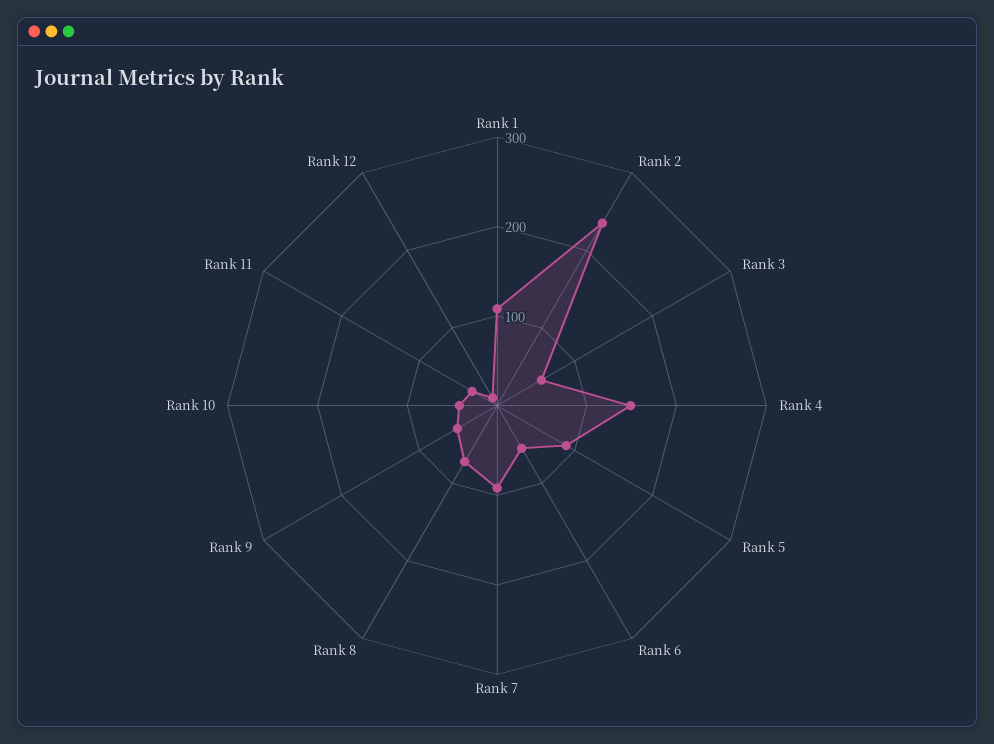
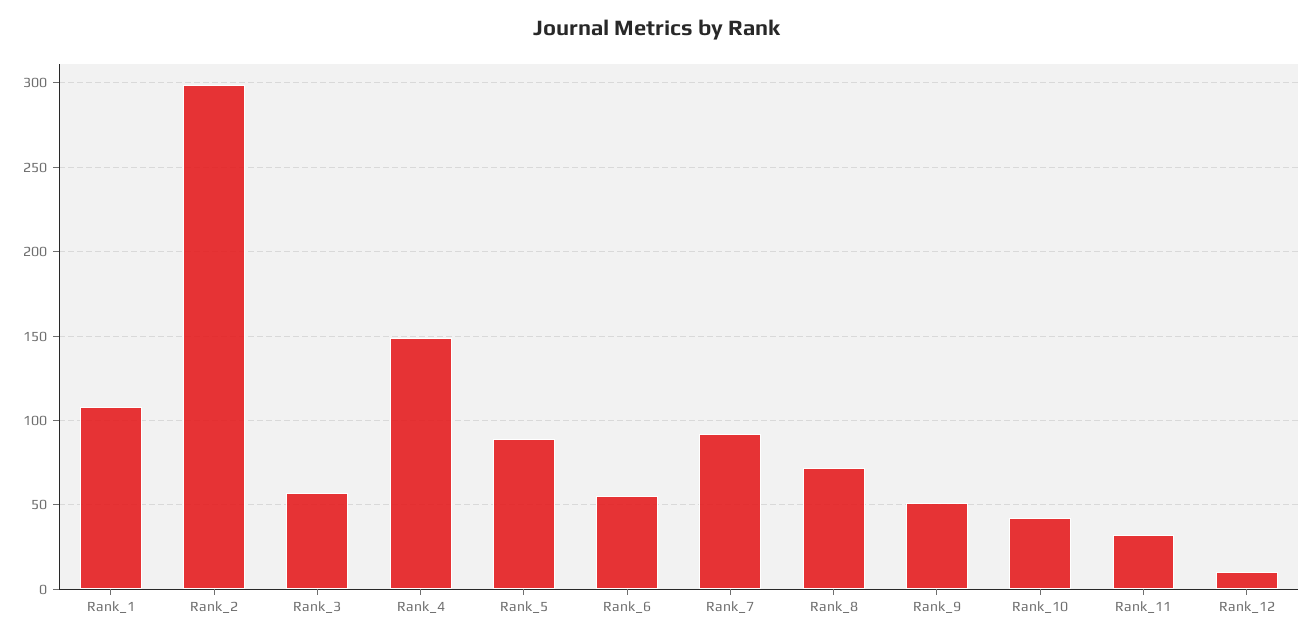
  {
    "Rank 1": 110,
-   "Rank 2": 240,
+   "Rank 2": 300,
    "Rank 3": 55,
    "Rank 4": 150,
    "Rank 5": 90,
    "Rank 6": 55,
    "Rank 7": 90,
    "Rank 8": 70,
    "Rank 9": 50,
    "Rank 10": 40,
    "Rank 11": 30,
    "Rank 12": 10
  }

